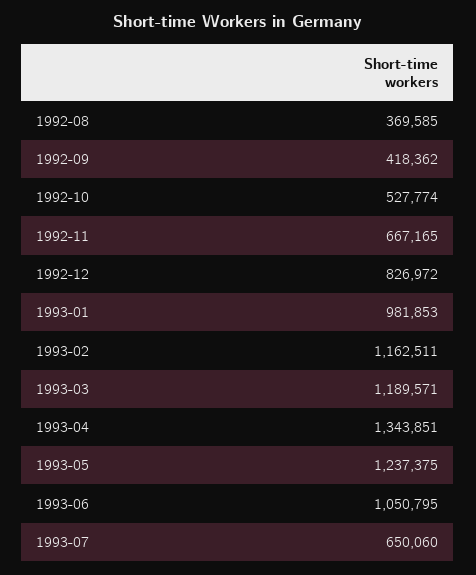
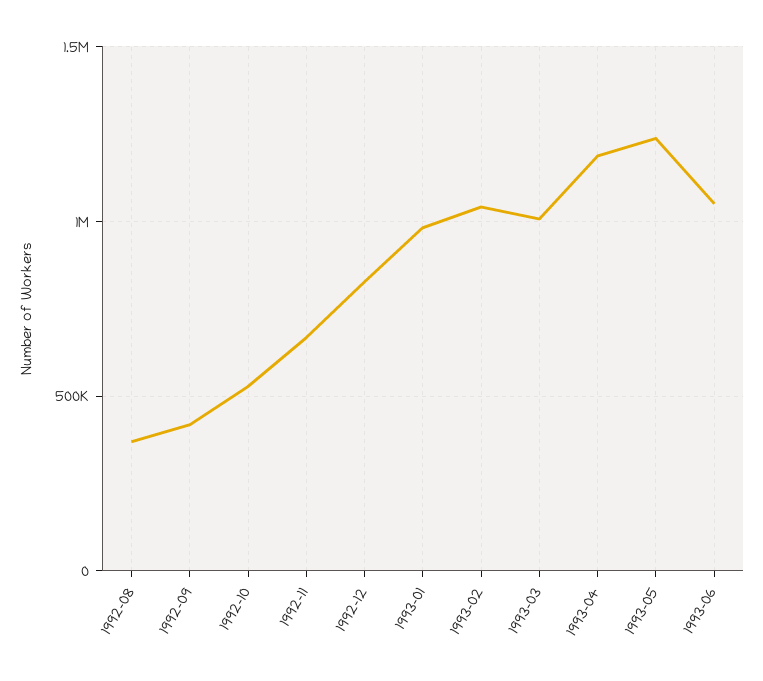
  {
    "1992-08": 369585,
    "1992-09": 418362,
    "1992-10": 527774,
    "1992-11": 667165,
    "1992-12": 826972,
    "1993-01": 981853,
-   "1993-02": 1162511,
+   "1993-02": 1050000,
-   "1993-03": 1189571,
+   "1993-03": 1000000,
-   "1993-04": 1343851,
+   "1993-04": 1200000,
    "1993-05": 1237375,
-   "1993-06": 1050795,
+   "1993-06": 1050795
-   "1993-07": 650060
  }

